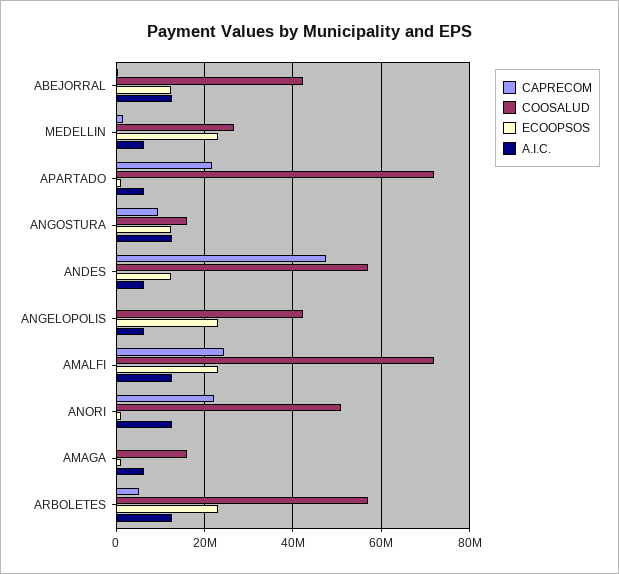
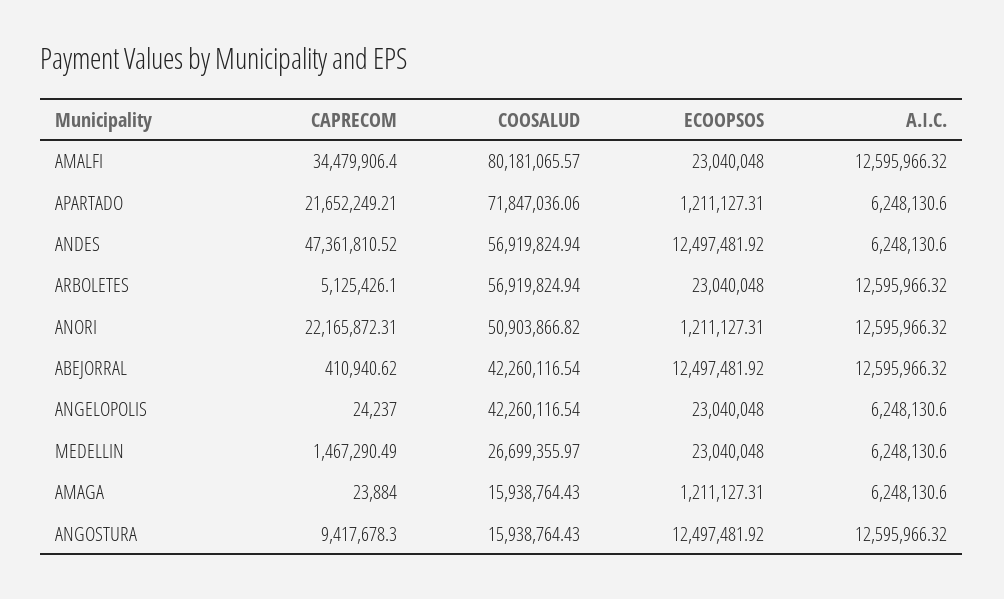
  {
    "CAPRECOM": {
      "ABEJORRAL": 410940.62,
      "MEDELLIN": 1467290.49,
      "APARTADO": 21652249.21,
      "ANGOSTURA": 9417678.3,
      "ANDES": 47361810.52,
      "ANGELOPOLIS": 24237,
-     "AMALFI": 24000000,
+     "AMALFI": 34479906.4,
      "ANORI": 22165872.31,
      "AMAGA": 23884,
      "ARBOLETES": 5125426.1
    },
    "COOSALUD": {
      "ABEJORRAL": 42260116.54,
      "MEDELLIN": 26699355.97,
      "APARTADO": 71847036.06,
      "ANGOSTURA": 15938764.43,
      "ANDES": 56919824.94,
      "ANGELOPOLIS": 42260116.54,
-     "AMALFI": 72000000,
+     "AMALFI": 80181065.57,
      "ANORI": 50903866.82,
      "AMAGA": 15938764.43,
      "ARBOLETES": 56919824.94
    },
    "ECOOPSOS": {
      "ABEJORRAL": 12497481.92,
      "MEDELLIN": 23040048,
      "APARTADO": 1211127.31,
      "ANGOSTURA": 12497481.92,
      "ANDES": 12497481.92,
      "ANGELOPOLIS": 23040048,
      "AMALFI": 23040048,
      "ANORI": 1211127.31,
      "AMAGA": 1211127.31,
      "ARBOLETES": 23040048
    },
    "A.I.C.": {
      "ABEJORRAL": 12595966.32,
      "MEDELLIN": 6248130.6,
      "APARTADO": 6248130.6,
      "ANGOSTURA": 12595966.32,
      "ANDES": 6248130.6,
      "ANGELOPOLIS": 6248130.6,
      "AMALFI": 12595966.32,
      "ANORI": 12595966.32,
      "AMAGA": 6248130.6,
      "ARBOLETES": 12595966.32
    }
  }

